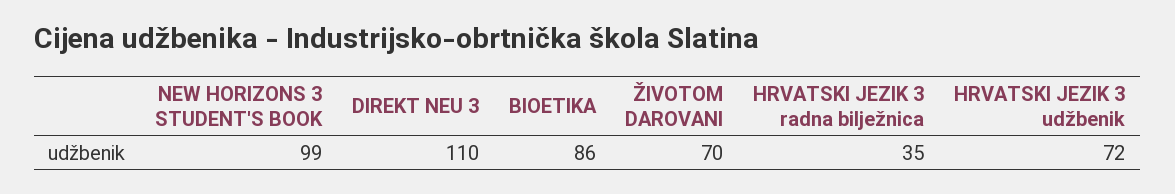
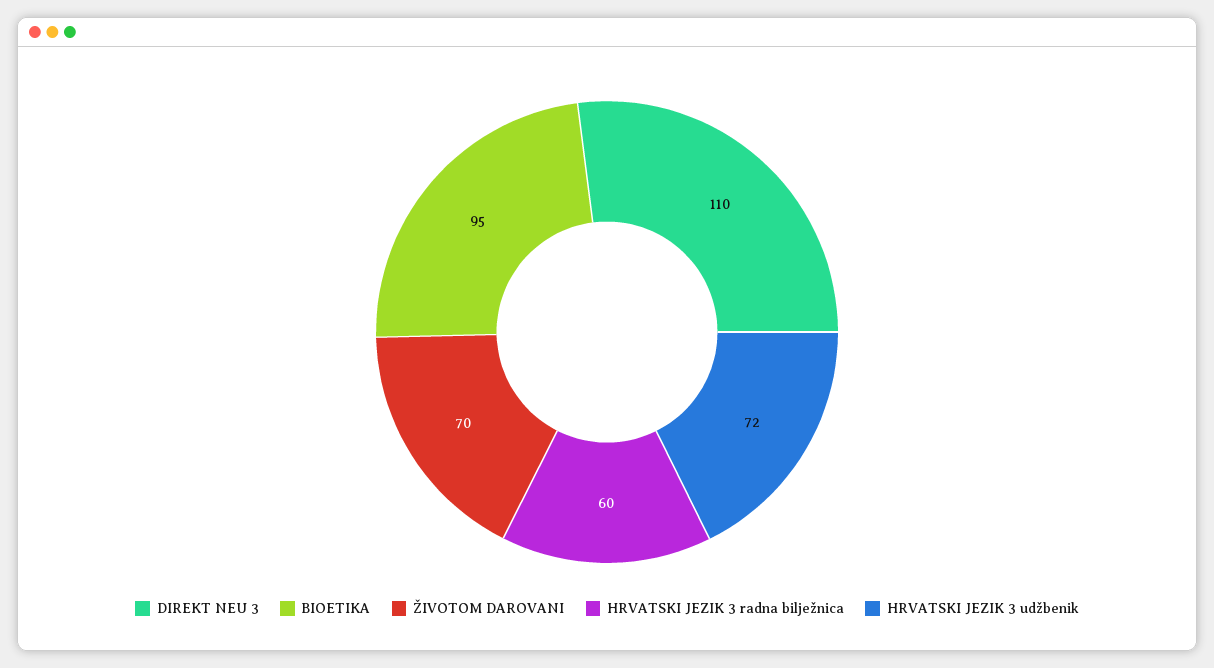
  {
-   "NEW HORIZONS 3 STUDENT'S BOOK": 99,
    "DIREKT NEU 3": 110,
-   "BIOETIKA": 86,
+   "BIOETIKA": 95,
    "ŽIVOTOM DAROVANI": 70,
-   "HRVATSKI JEZIK 3 radna bilježnica": 35,
+   "HRVATSKI JEZIK 3 radna bilježnica": 60,
    "HRVATSKI JEZIK 3 udžbenik": 72
  }

